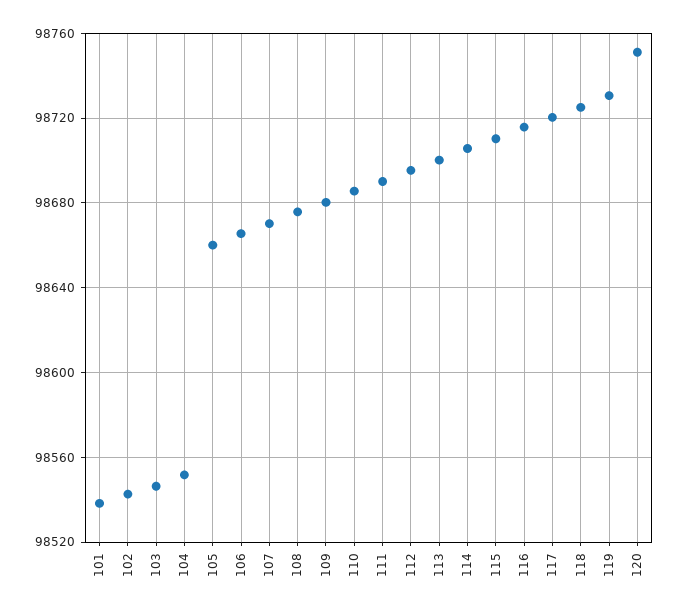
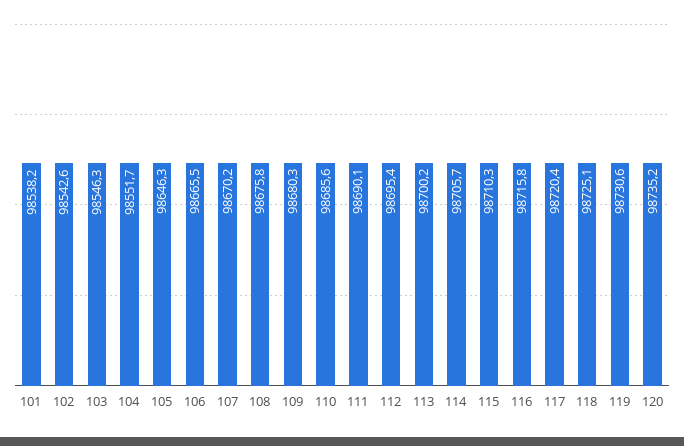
  {
    "101": 98538.2,
    "102": 98542.6,
    "103": 98546.3,
    "104": 98551.7,
-   "105": 98660,
+   "105": 98646.3,
    "106": 98665.5,
    "107": 98670.2,
    "108": 98675.8,
    "109": 98680.3,
    "110": 98685.6,
    "111": 98690.1,
    "112": 98695.4,
    "113": 98700.2,
    "114": 98705.7,
    "115": 98710.3,
    "116": 98715.8,
    "117": 98720.4,
    "118": 98725.1,
    "119": 98730.6,
-   "120": 98750
+   "120": 98735.2
  }

